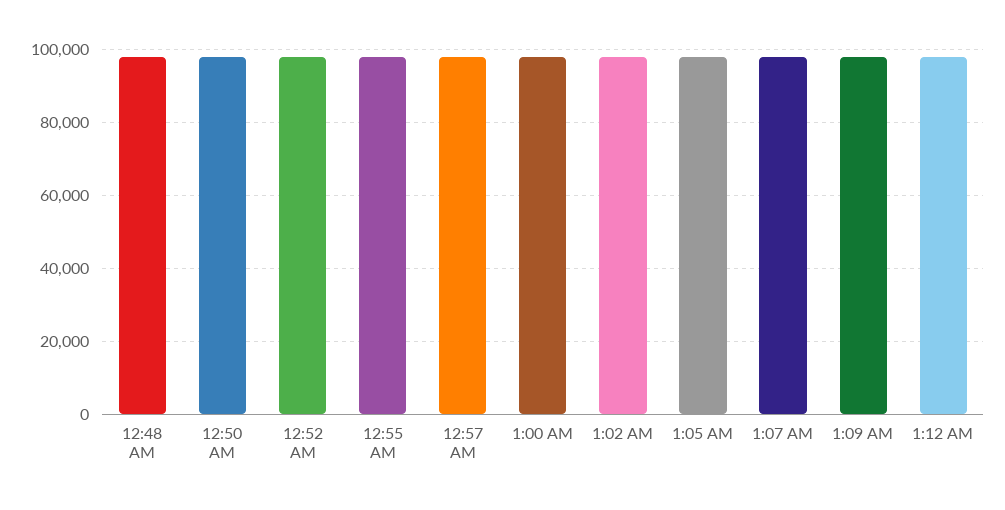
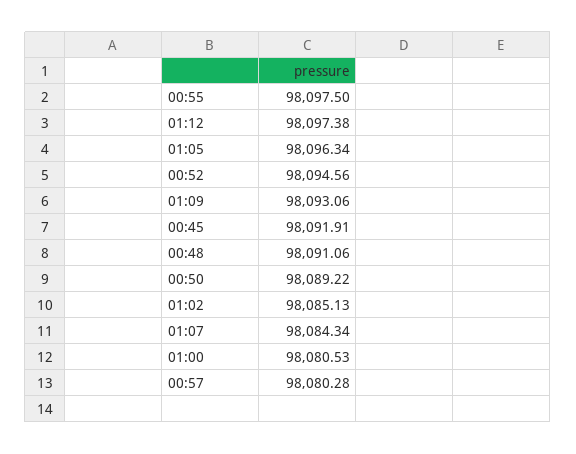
  {
    "12:48 AM": 98091.06,
    "12:50 AM": 98089.22,
    "12:52 AM": 98094.56,
    "12:55 AM": 98097.5,
    "12:57 AM": 98080.28,
    "1:00 AM": 98080.53,
    "1:02 AM": 98085.13,
    "1:05 AM": 98096.34,
    "1:07 AM": 98084.34,
    "1:09 AM": 98093.06,
-   "1:12 AM": 98097.38
+   "1:12 AM": 98097.38,
+   "00:45": 98091.91
  }

